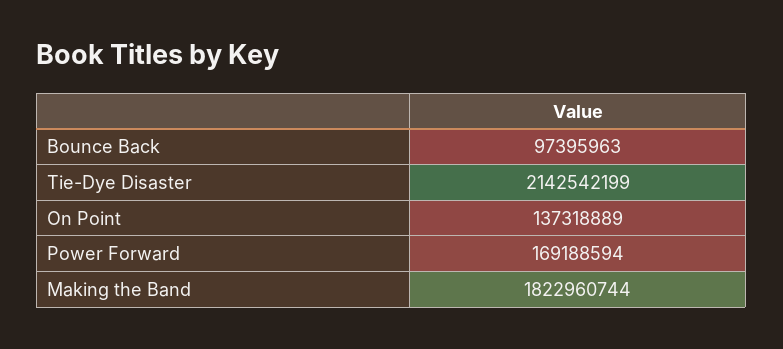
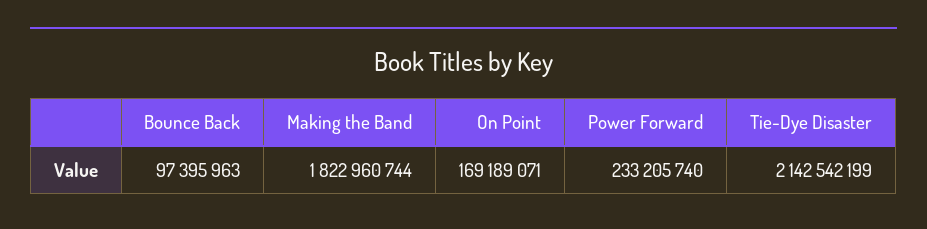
  {
    "Bounce Back": 97395963,
    "Tie-Dye Disaster": 2142542199,
-   "On Point": 137318889,
+   "On Point": 169189071,
-   "Power Forward": 169188594,
+   "Power Forward": 233205740,
    "Making the Band": 1822960744
  }

